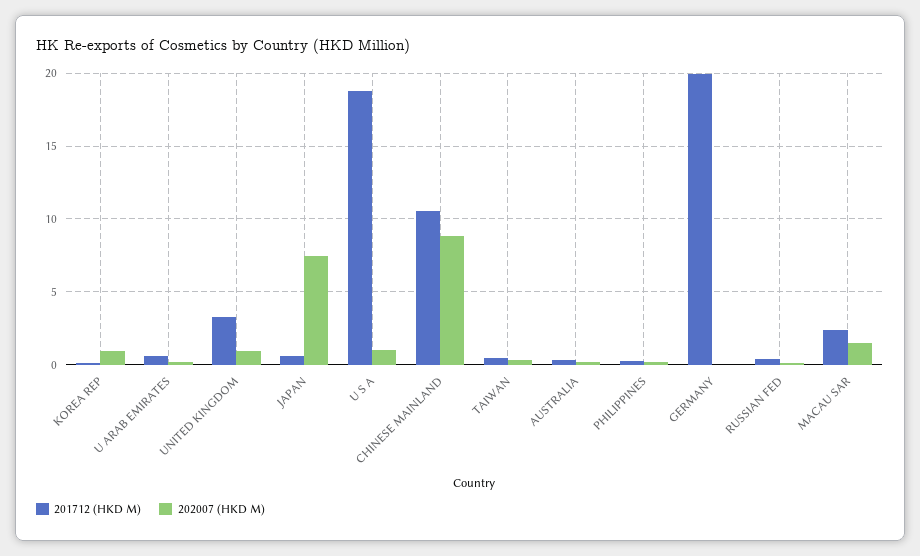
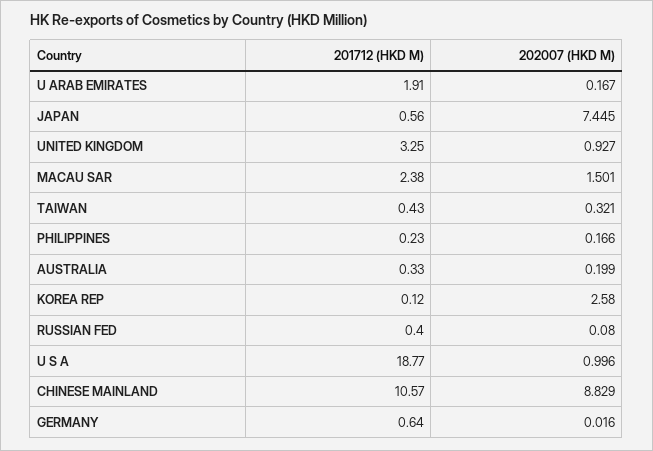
  {
    "201712 (HKD M)": {
      "KOREA REP": 0.12,
-     "U ARAB EMIRATES": 0.5,
+     "U ARAB EMIRATES": 1.91,
      "UNITED KINGDOM": 3.25,
      "JAPAN": 0.56,
      "U S A": 18.77,
      "CHINESE MAINLAND": 10.57,
      "TAIWAN": 0.43,
      "AUSTRALIA": 0.33,
      "PHILIPPINES": 0.23,
-     "GERMANY": 20,
+     "GERMANY": 0.64,
      "RUSSIAN FED": 0.4,
      "MACAU SAR": 2.38
    },
    "202007 (HKD M)": {
-     "KOREA REP": 1,
+     "KOREA REP": 2.58,
      "U ARAB EMIRATES": 0.167,
      "UNITED KINGDOM": 0.927,
      "JAPAN": 7.445,
      "U S A": 0.996,
      "CHINESE MAINLAND": 8.829,
      "TAIWAN": 0.321,
      "AUSTRALIA": 0.199,
      "PHILIPPINES": 0.166,
      "GERMANY": 0.016,
      "RUSSIAN FED": 0.08,
      "MACAU SAR": 1.501
    }
  }

